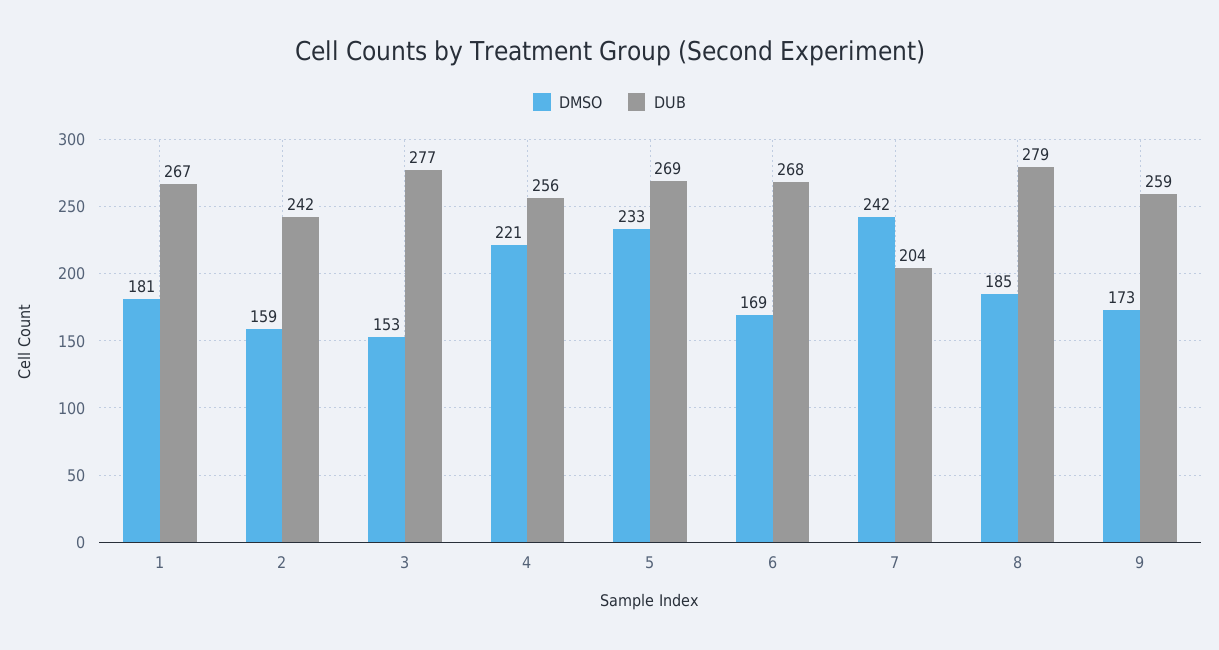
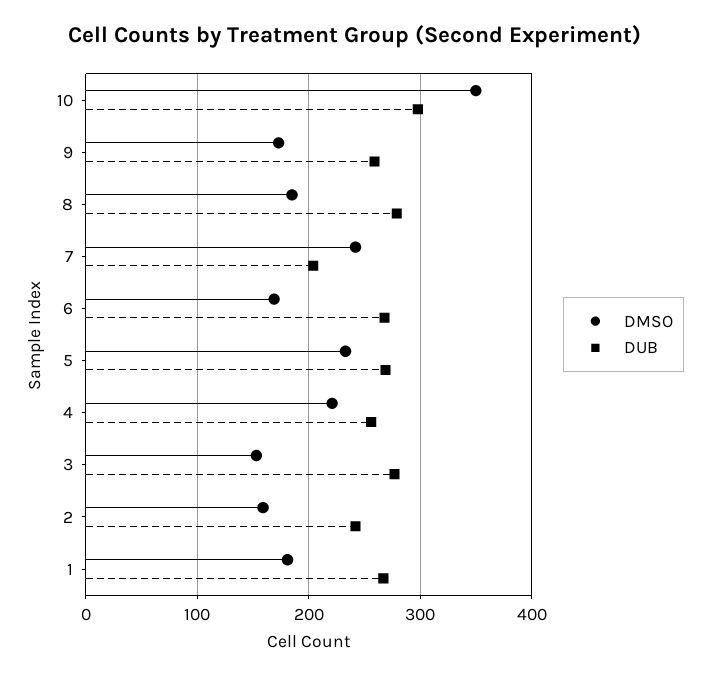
  {
    "DMSO": {
      "1": 181,
      "2": 159,
      "3": 153,
      "4": 221,
      "5": 233,
      "6": 169,
      "7": 242,
      "8": 185,
-     "9": 173
+     "9": 173,
+     "10": 350
    },
    "DUB": {
      "1": 267,
      "2": 242,
      "3": 277,
      "4": 256,
      "5": 269,
      "6": 268,
      "7": 204,
      "8": 279,
-     "9": 259
+     "9": 259,
+     "10": 300
    }
  }

